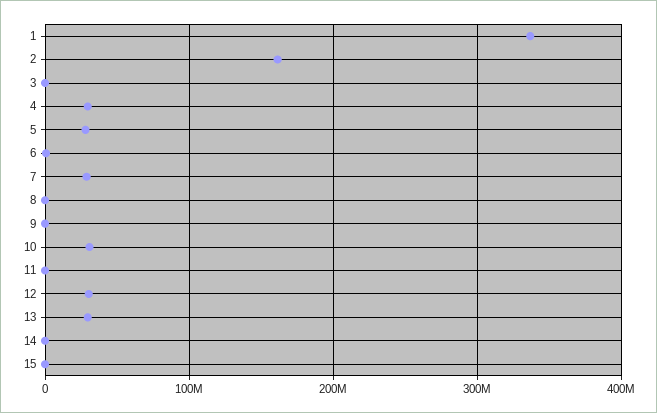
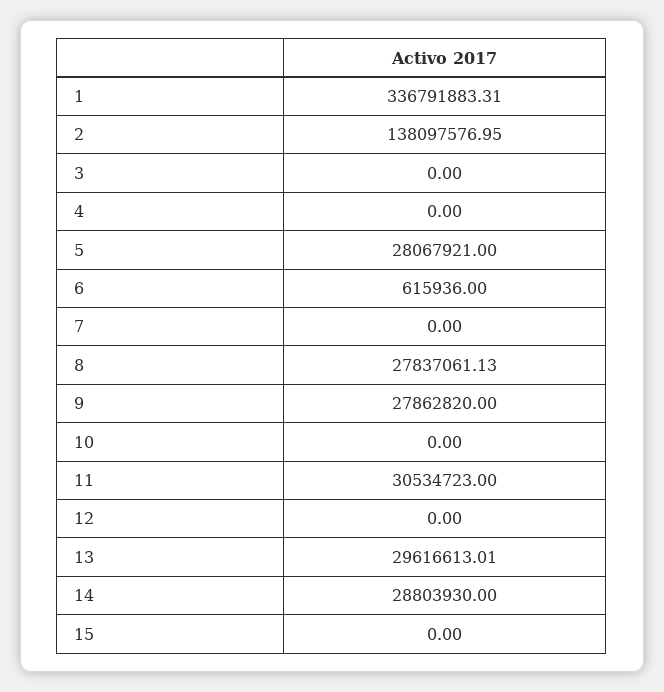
  {
    "1": 336791883.31,
-   "2": 160000000,
+   "2": 138097576.95,
    "3": 0,
-   "4": 30000000,
+   "4": 0,
    "5": 28067921,
    "6": 615936,
-   "7": 30000000,
+   "7": 0,
-   "8": 0,
+   "8": 27837061.13,
-   "9": 0,
+   "9": 27862820,
-   "10": 30000000,
+   "10": 0,
-   "11": 0,
+   "11": 30534723,
-   "12": 30000000,
+   "12": 0,
    "13": 29616613.01,
-   "14": 0,
+   "14": 28803930,
    "15": 0
  }

